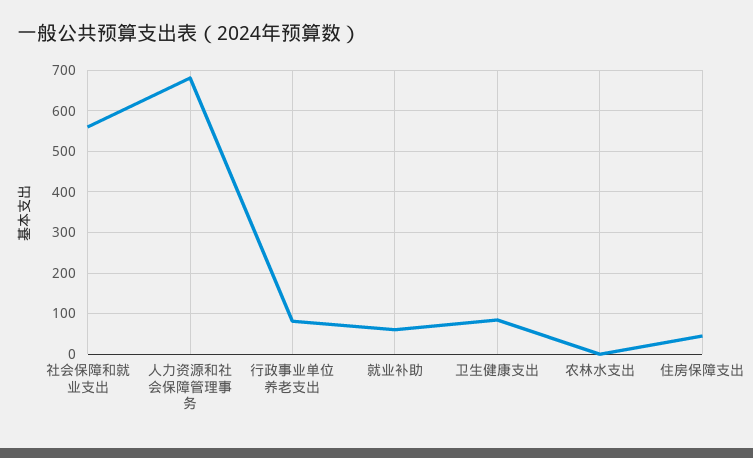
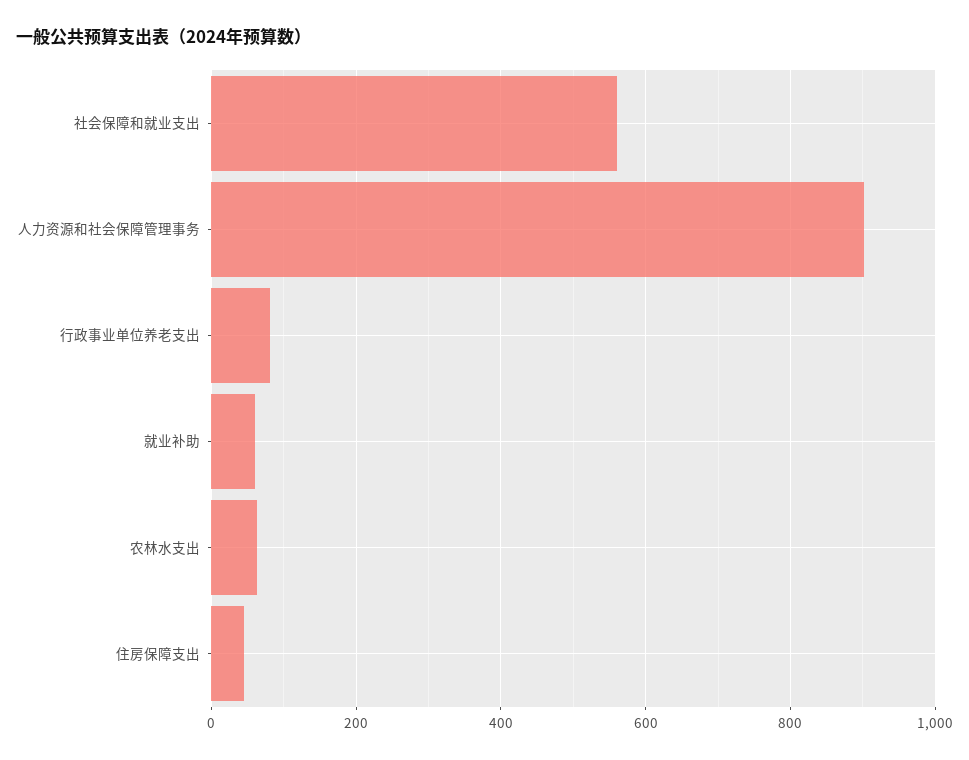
  {
    "社会保障和就业支出": 560,
-   "人力资源和社会保障管理事务": 680,
+   "人力资源和社会保障管理事务": 900,
    "行政事业单位养老支出": 80,
    "就业补助": 60,
-   "卫生健康支出": 80,
-   "农林水支出": 0,
+   "农林水支出": 60,
    "住房保障支出": 40
  }

